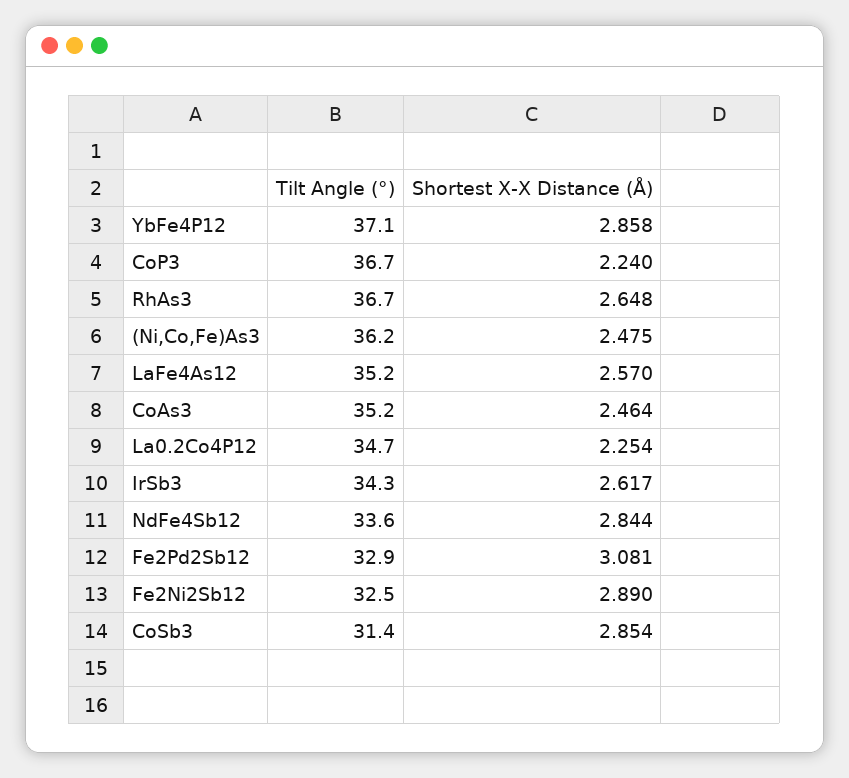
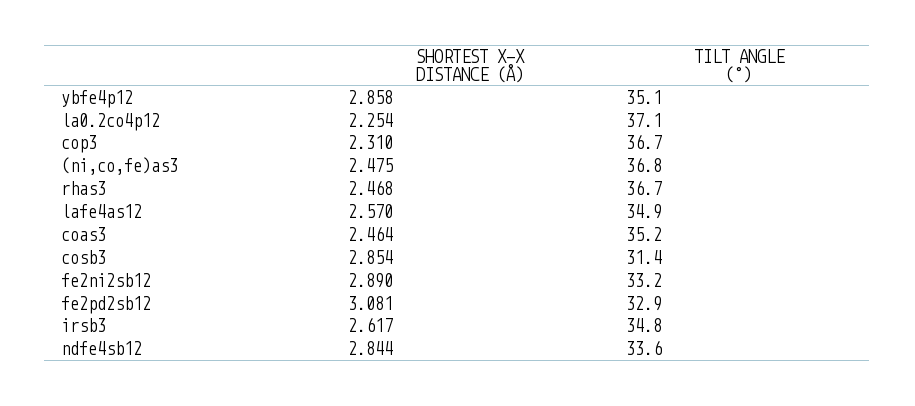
  {
    "Tilt Angle (°)": {
-     "YbFe4P12": 37.1,
+     "YbFe4P12": 35.1,
      "CoP3": 36.7,
      "RhAs3": 36.7,
-     "(Ni,Co,Fe)As3": 36.2,
+     "(Ni,Co,Fe)As3": 36.8,
-     "LaFe4As12": 35.2,
+     "LaFe4As12": 34.9,
      "CoAs3": 35.2,
-     "La0.2Co4P12": 34.7,
+     "La0.2Co4P12": 37.1,
-     "IrSb3": 34.3,
+     "IrSb3": 34.8,
      "NdFe4Sb12": 33.6,
      "Fe2Pd2Sb12": 32.9,
-     "Fe2Ni2Sb12": 32.5,
+     "Fe2Ni2Sb12": 33.2,
      "CoSb3": 31.4
    },
    "Shortest X-X Distance (Å)": {
      "YbFe4P12": 2.858,
-     "CoP3": 2.24,
+     "CoP3": 2.31,
-     "RhAs3": 2.648,
+     "RhAs3": 2.468,
      "(Ni,Co,Fe)As3": 2.475,
      "LaFe4As12": 2.57,
      "CoAs3": 2.464,
      "La0.2Co4P12": 2.254,
      "IrSb3": 2.617,
      "NdFe4Sb12": 2.844,
      "Fe2Pd2Sb12": 3.081,
      "Fe2Ni2Sb12": 2.89,
      "CoSb3": 2.854
    }
  }

